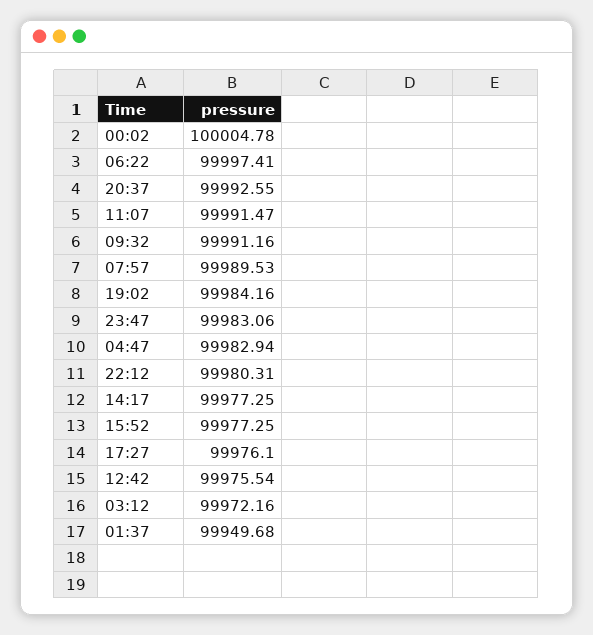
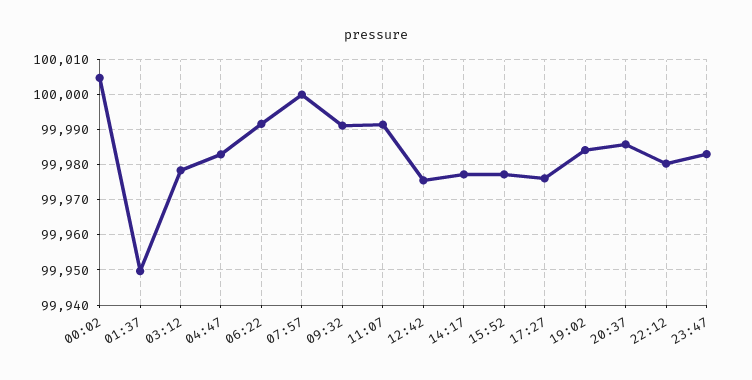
  {
    "00:02": 100004.78,
-   "06:22": 99997.41,
+   "06:22": 99992,
-   "20:37": 99992.55,
+   "20:37": 99986,
    "11:07": 99991.47,
    "09:32": 99991.16,
-   "07:57": 99989.53,
+   "07:57": 100000,
    "19:02": 99984.16,
    "23:47": 99983.06,
    "04:47": 99982.94,
    "22:12": 99980.31,
    "14:17": 99977.25,
    "15:52": 99977.25,
    "17:27": 99976.1,
    "12:42": 99975.54,
-   "03:12": 99972.16,
+   "03:12": 99978,
    "01:37": 99949.68
  }

